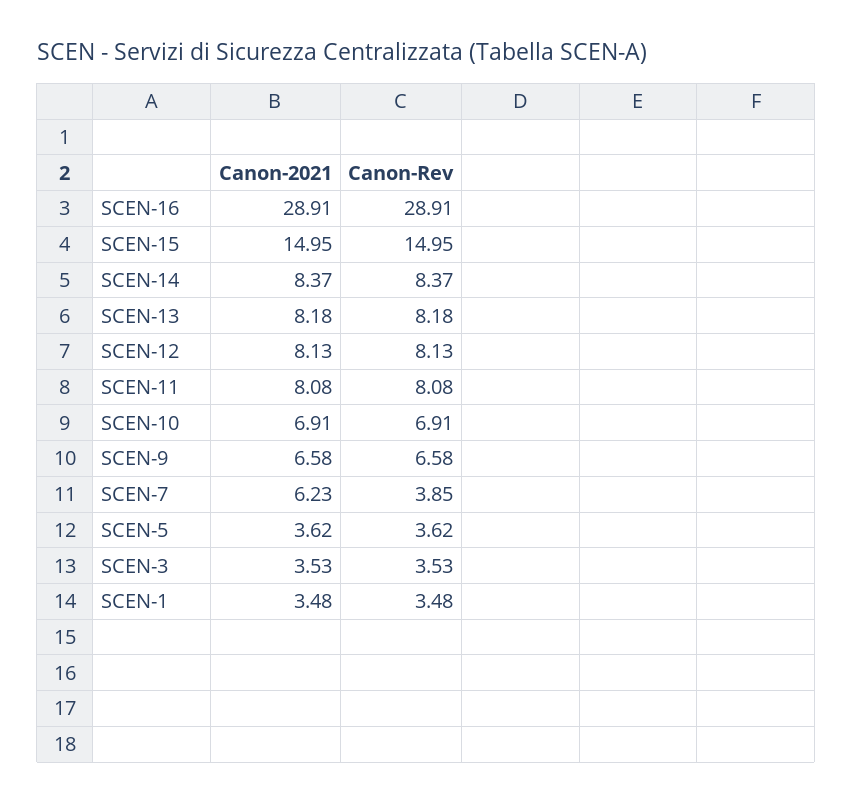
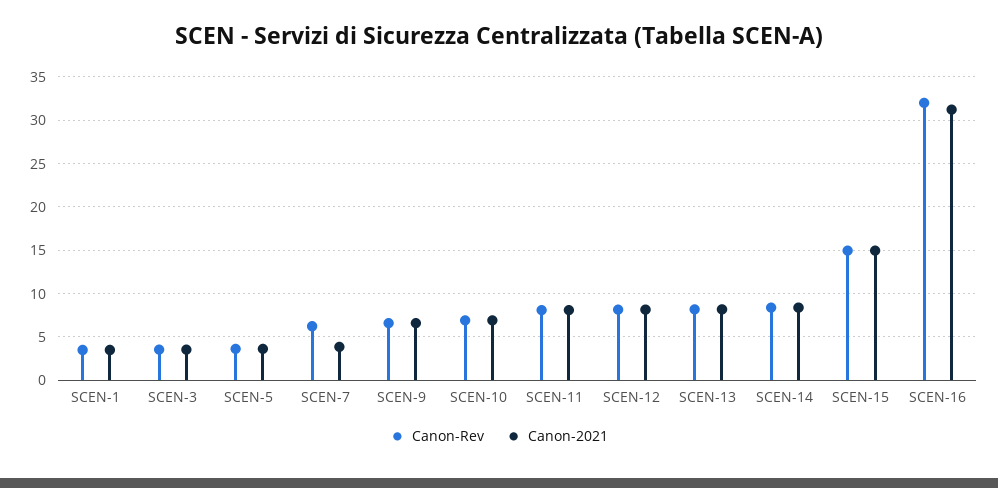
  {
    "Canon-2021": {
-     "SCEN-16": 28.91,
+     "SCEN-16": 31,
      "SCEN-15": 14.95,
      "SCEN-14": 8.37,
      "SCEN-13": 8.18,
      "SCEN-12": 8.13,
      "SCEN-11": 8.08,
      "SCEN-10": 6.91,
      "SCEN-9": 6.58,
-     "SCEN-7": 6.23,
+     "SCEN-7": 4,
      "SCEN-5": 3.62,
      "SCEN-3": 3.53,
      "SCEN-1": 3.48
    },
    "Canon-Rev": {
-     "SCEN-16": 28.91,
+     "SCEN-16": 32,
      "SCEN-15": 14.95,
      "SCEN-14": 8.37,
      "SCEN-13": 8.18,
      "SCEN-12": 8.13,
      "SCEN-11": 8.08,
      "SCEN-10": 6.91,
      "SCEN-9": 6.58,
-     "SCEN-7": 3.85,
+     "SCEN-7": 6,
      "SCEN-5": 3.62,
      "SCEN-3": 3.53,
      "SCEN-1": 3.48
    }
  }

